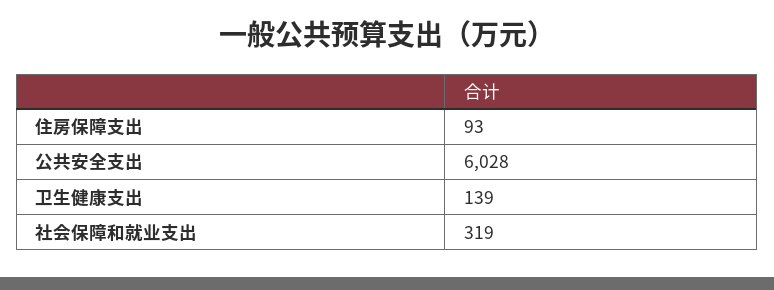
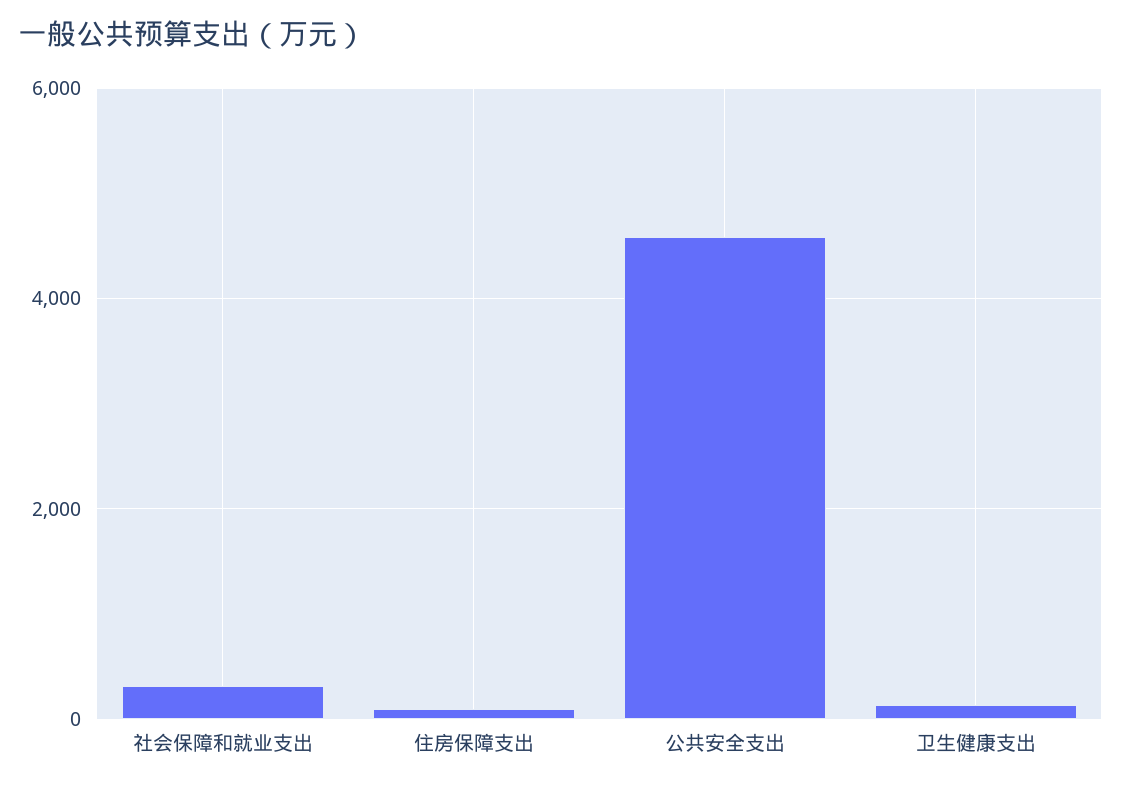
  {
    "住房保障支出": 93,
-   "公共安全支出": 6028,
+   "公共安全支出": 4600,
    "卫生健康支出": 139,
    "社会保障和就业支出": 319
  }

